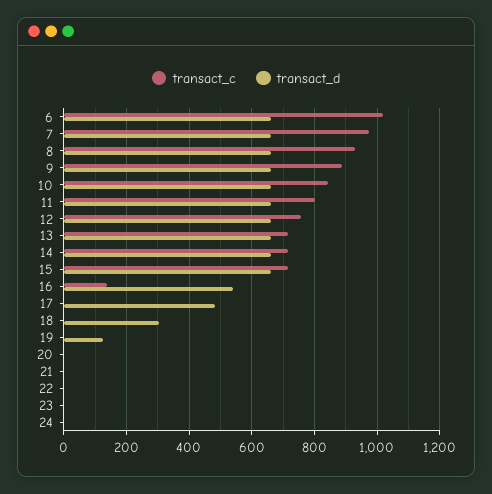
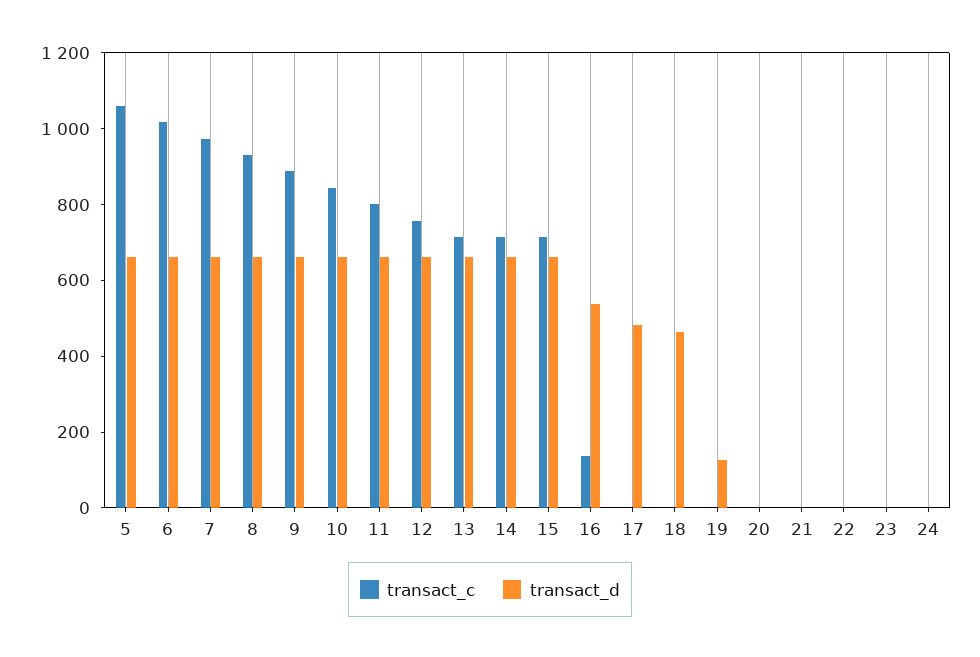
  {
    "transact_c": {
      "6": 1020,
      "7": 980,
      "8": 940,
      "9": 880,
      "10": 840,
      "11": 800,
      "12": 760,
      "13": 720,
      "14": 720,
      "15": 720,
      "16": 140,
      "17": 0,
      "18": 0,
      "19": 0,
      "20": 0,
      "21": 0,
      "22": 0,
      "23": 0,
-     "24": 0
+     "24": 0,
+     "5": 1050
    },
    "transact_d": {
      "6": 660,
      "7": 660,
      "8": 660,
      "9": 660,
      "10": 660,
      "11": 660,
      "12": 660,
      "13": 660,
      "14": 660,
      "15": 660,
      "16": 540,
      "17": 480,
-     "18": 300,
+     "18": 450,
      "19": 120,
      "20": 0,
      "21": 0,
      "22": 0,
      "23": 0,
-     "24": 0
+     "24": 0,
+     "5": 650
    }
  }

